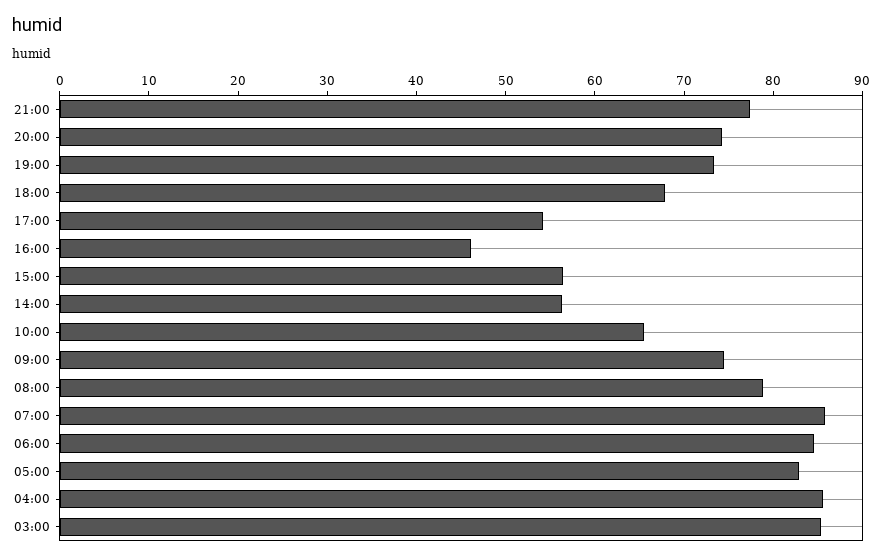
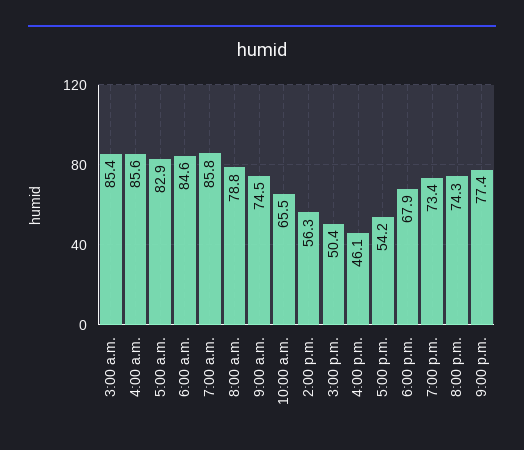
  {
    "21:00": 77.4,
    "20:00": 74.3,
    "19:00": 73.4,
    "18:00": 67.9,
    "17:00": 54.2,
    "16:00": 46.1,
-   "15:00": 56,
+   "15:00": 50.4,
    "14:00": 56.3,
    "10:00": 65.5,
    "09:00": 74.5,
    "08:00": 78.8,
    "07:00": 85.8,
    "06:00": 84.6,
    "05:00": 82.9,
    "04:00": 85.6,
    "03:00": 85.4
  }

